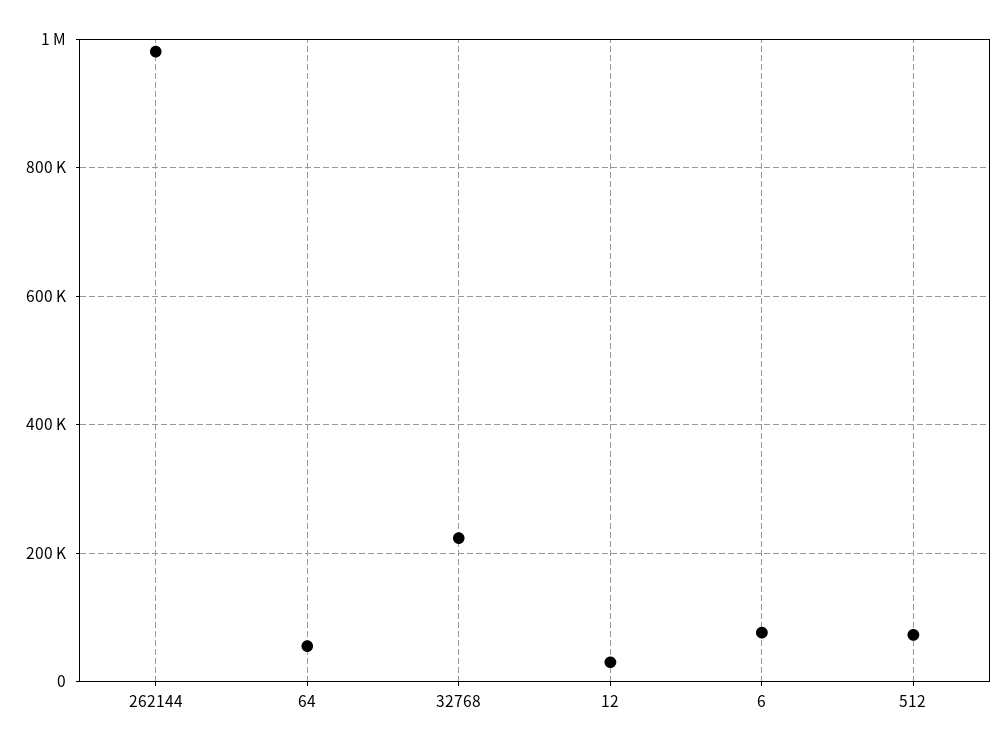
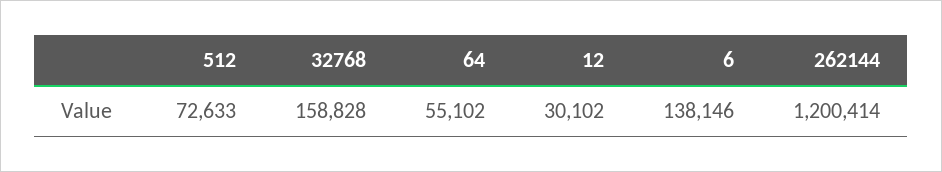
  {
-   "262144": 980000,
+   "262144": 1200414,
    "64": 55102,
-   "32768": 220000,
+   "32768": 158828,
    "12": 30102,
-   "6": 80000,
+   "6": 138146,
    "512": 72633
  }

